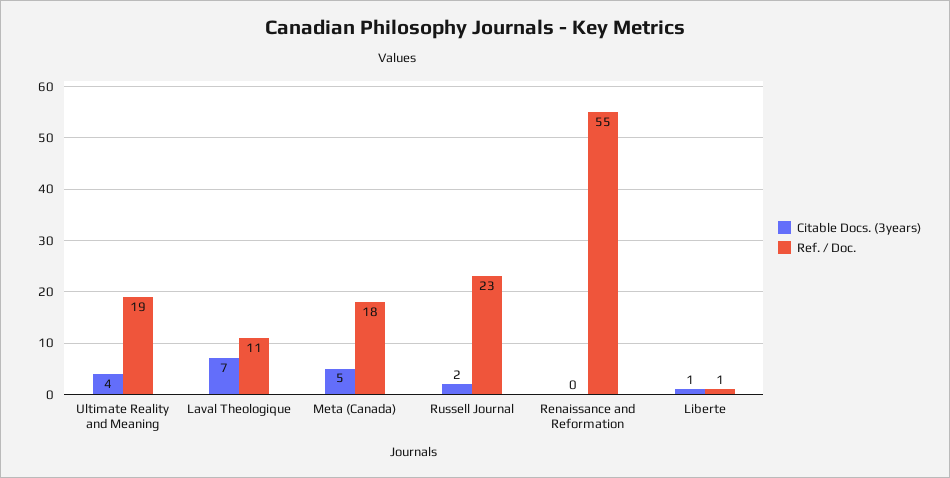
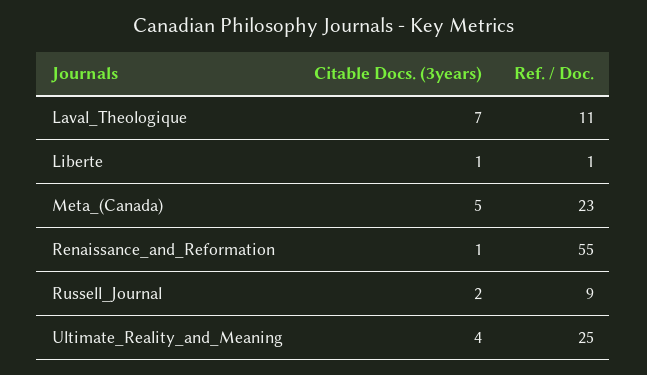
  {
    "Citable Docs. (3years)": {
      "Ultimate Reality and Meaning": 4,
      "Laval Theologique": 7,
      "Meta (Canada)": 5,
      "Russell Journal": 2,
-     "Renaissance and Reformation": 0,
+     "Renaissance and Reformation": 1,
      "Liberte": 1
    },
    "Ref. / Doc.": {
-     "Ultimate Reality and Meaning": 19,
+     "Ultimate Reality and Meaning": 25,
      "Laval Theologique": 11,
-     "Meta (Canada)": 18,
+     "Meta (Canada)": 23,
-     "Russell Journal": 23,
+     "Russell Journal": 9,
      "Renaissance and Reformation": 55,
      "Liberte": 1
    }
  }

